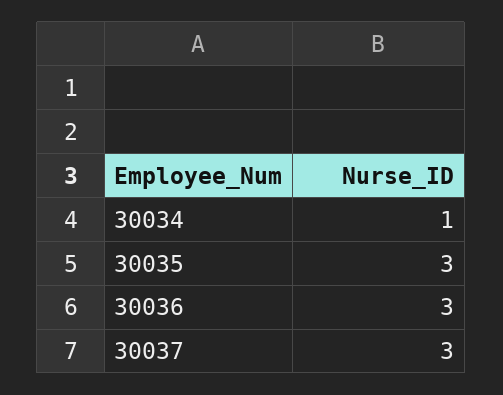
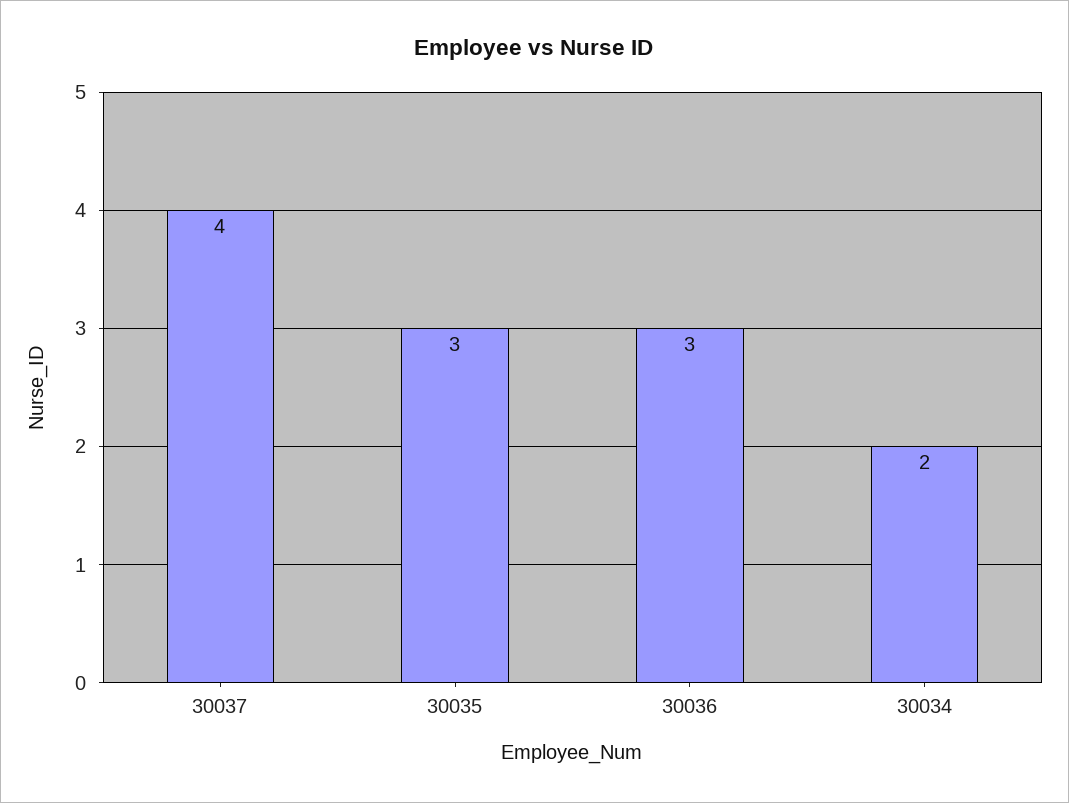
  {
-   "30034": 1,
+   "30034": 2,
    "30035": 3,
    "30036": 3,
-   "30037": 3
+   "30037": 4
  }

